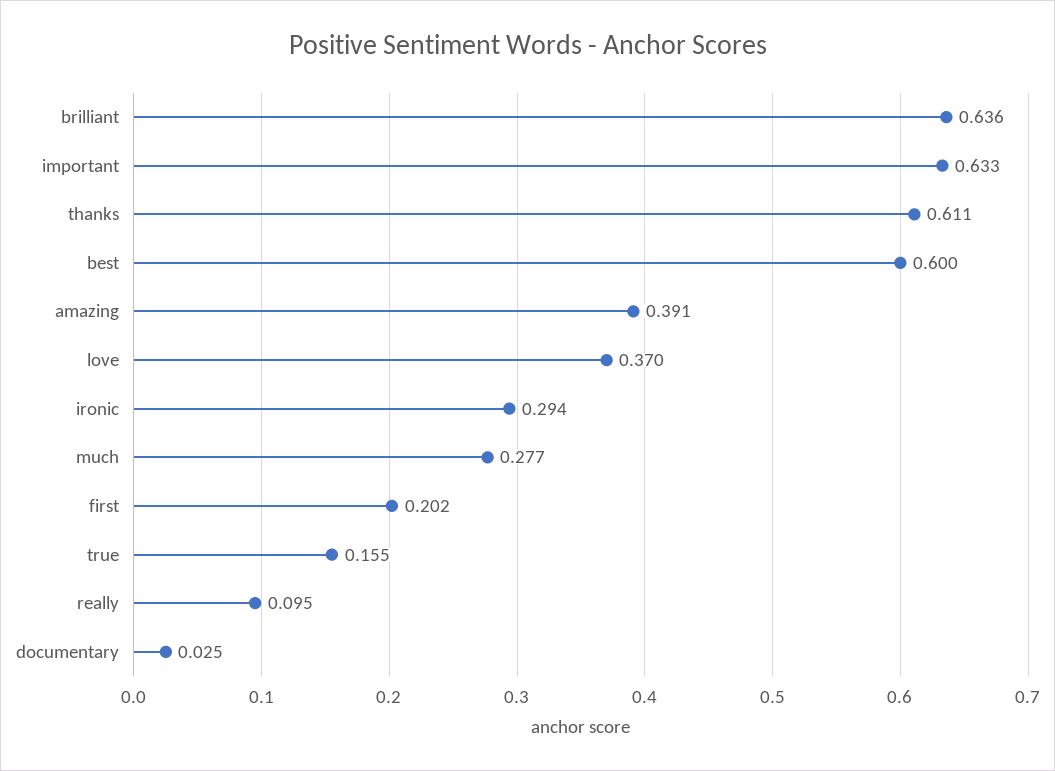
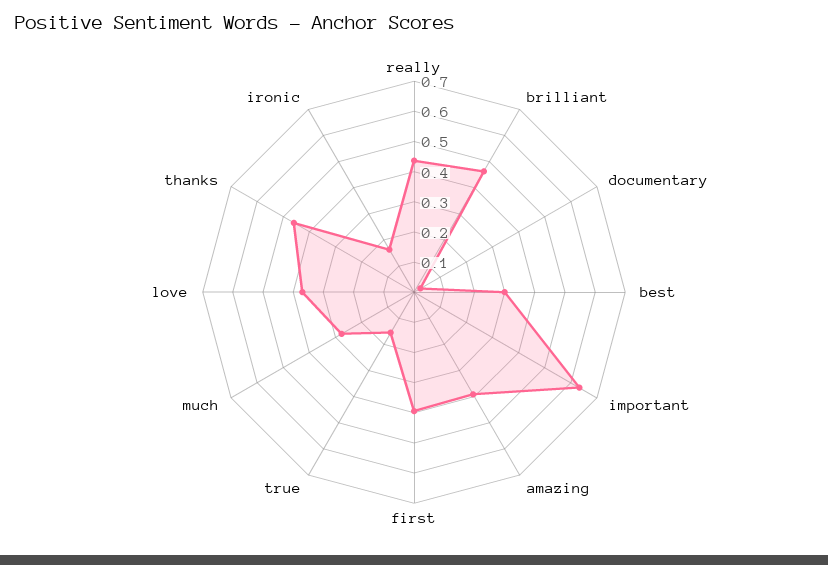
  {
-   "brilliant": 0.636,
+   "brilliant": 0.45,
    "important": 0.633,
-   "thanks": 0.611,
+   "thanks": 0.45,
-   "best": 0.6,
+   "best": 0.3,
    "amazing": 0.391,
    "love": 0.37,
-   "ironic": 0.294,
+   "ironic": 0.15,
    "much": 0.277,
-   "first": 0.202,
+   "first": 0.4,
    "true": 0.155,
-   "really": 0.095,
+   "really": 0.45,
    "documentary": 0.025
  }

